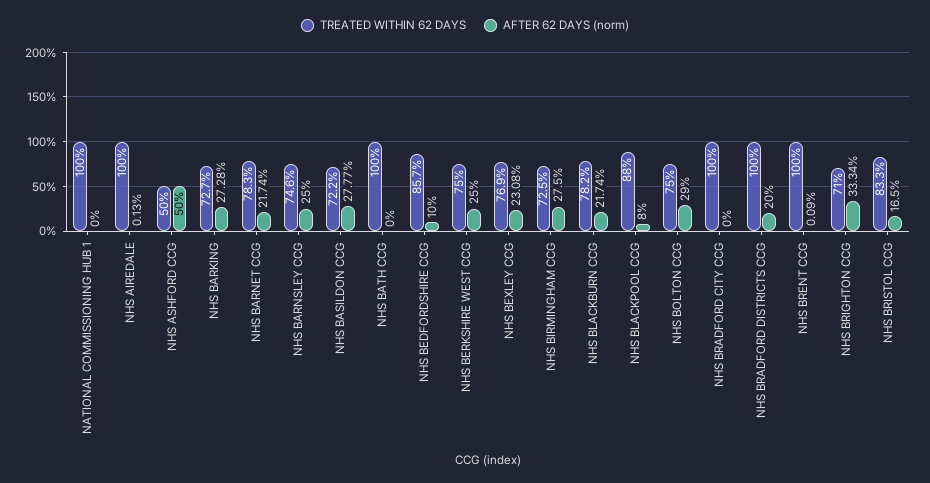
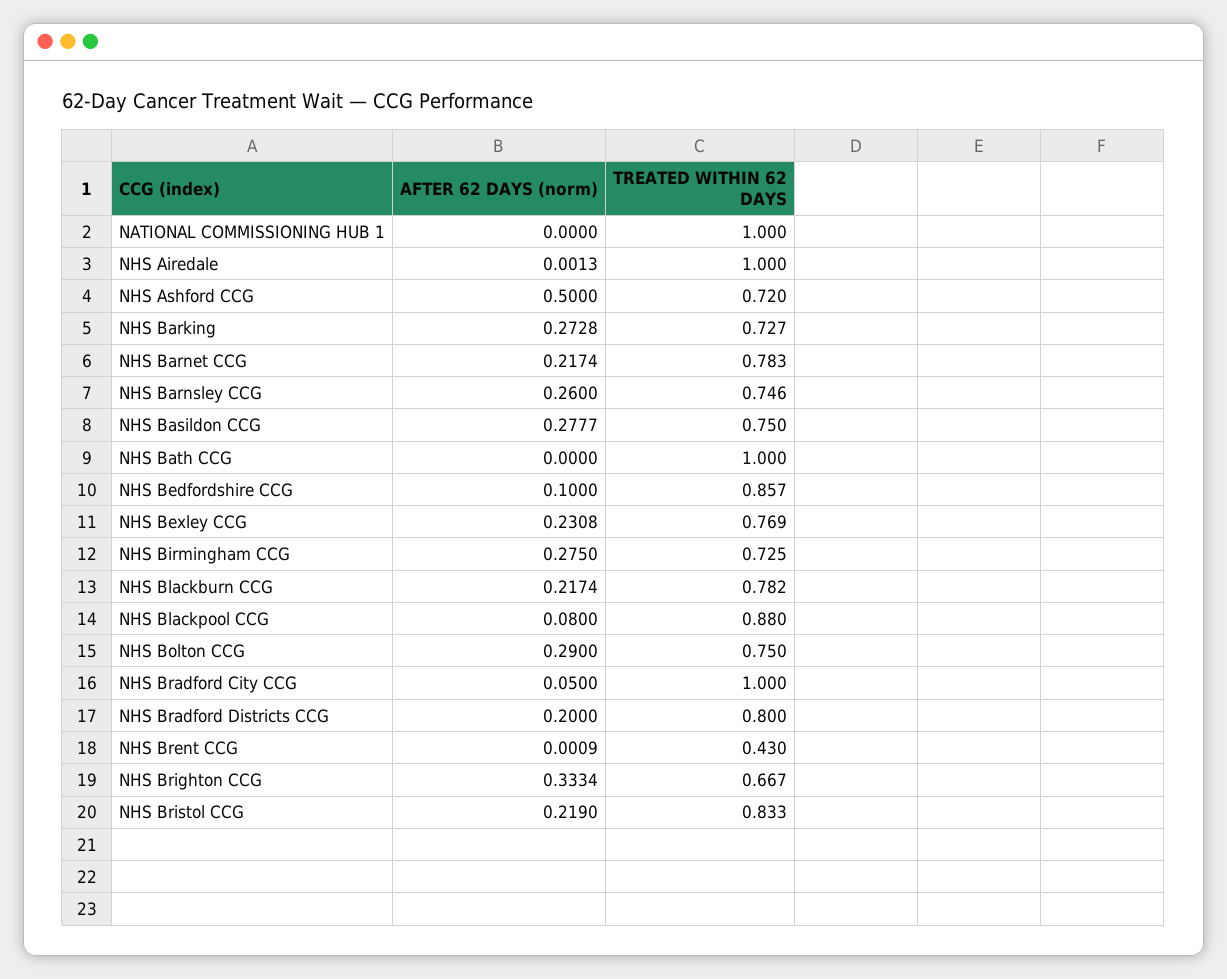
  {
    "TREATED WITHIN 62 DAYS": {
      "NATIONAL COMMISSIONING HUB 1": 1,
      "NHS AIREDALE": 1,
-     "NHS ASHFORD CCG": 0.5,
+     "NHS ASHFORD CCG": 0.72,
      "NHS BARKING": 0.727,
      "NHS BARNET CCG": 0.783,
      "NHS BARNSLEY CCG": 0.746,
-     "NHS BASILDON CCG": 0.722,
+     "NHS BASILDON CCG": 0.75,
      "NHS BATH CCG": 1,
      "NHS BEDFORDSHIRE CCG": 0.857,
-     "NHS BERKSHIRE WEST CCG": 0.75,
      "NHS BEXLEY CCG": 0.769,
      "NHS BIRMINGHAM CCG": 0.725,
      "NHS BLACKBURN CCG": 0.782,
      "NHS BLACKPOOL CCG": 0.88,
      "NHS BOLTON CCG": 0.75,
      "NHS BRADFORD CITY CCG": 1,
-     "NHS BRADFORD DISTRICTS CCG": 1,
+     "NHS BRADFORD DISTRICTS CCG": 0.8,
-     "NHS BRENT CCG": 1,
+     "NHS BRENT CCG": 0.43,
-     "NHS BRIGHTON CCG": 0.71,
+     "NHS BRIGHTON CCG": 0.667,
      "NHS BRISTOL CCG": 0.833
    },
    "AFTER 62 DAYS (norm)": {
      "NATIONAL COMMISSIONING HUB 1": 0,
      "NHS AIREDALE": 0.0013,
      "NHS ASHFORD CCG": 0.5,
      "NHS BARKING": 0.2728,
      "NHS BARNET CCG": 0.2174,
-     "NHS BARNSLEY CCG": 0.25,
+     "NHS BARNSLEY CCG": 0.26,
      "NHS BASILDON CCG": 0.2777,
      "NHS BATH CCG": 0,
      "NHS BEDFORDSHIRE CCG": 0.1,
-     "NHS BERKSHIRE WEST CCG": 0.25,
      "NHS BEXLEY CCG": 0.2308,
      "NHS BIRMINGHAM CCG": 0.275,
      "NHS BLACKBURN CCG": 0.2174,
      "NHS BLACKPOOL CCG": 0.08,
      "NHS BOLTON CCG": 0.29,
-     "NHS BRADFORD CITY CCG": 0,
+     "NHS BRADFORD CITY CCG": 0.05,
      "NHS BRADFORD DISTRICTS CCG": 0.2,
      "NHS BRENT CCG": 0.0009,
      "NHS BRIGHTON CCG": 0.3334,
-     "NHS BRISTOL CCG": 0.165
+     "NHS BRISTOL CCG": 0.219
    }
  }

